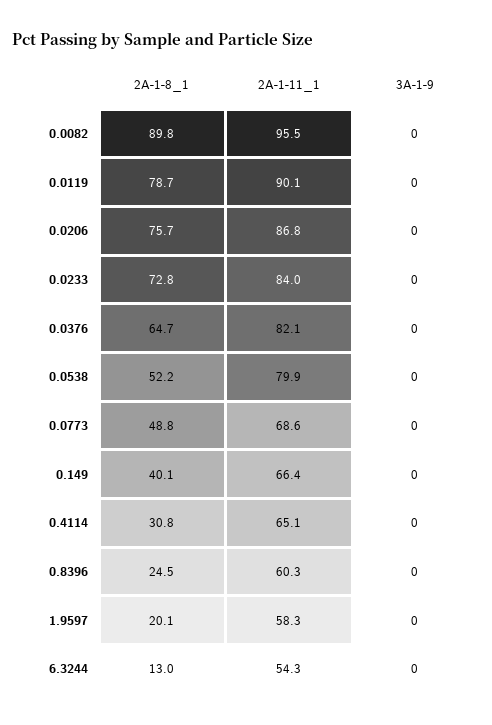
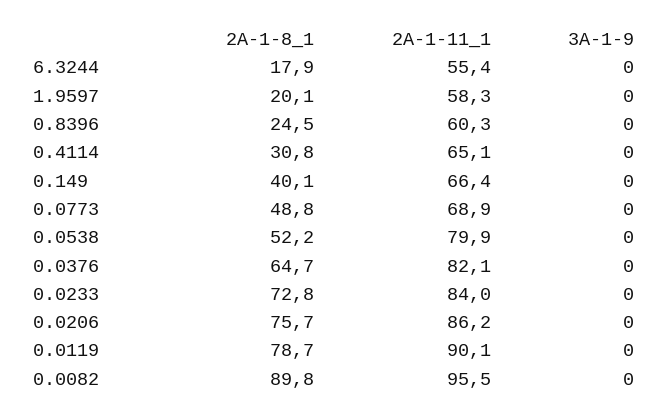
  {
    "2A-1-8_1": {
      "0.0082": 89.8,
      "0.0119": 78.7,
      "0.0206": 75.7,
      "0.0233": 72.8,
      "0.0376": 64.7,
      "0.0538": 52.2,
      "0.0773": 48.8,
      "0.149": 40.1,
      "0.4114": 30.8,
      "0.8396": 24.5,
      "1.9597": 20.1,
-     "6.3244": 13
+     "6.3244": 17.9
    },
    "2A-1-11_1": {
      "0.0082": 95.5,
      "0.0119": 90.1,
-     "0.0206": 86.8,
+     "0.0206": 86.2,
      "0.0233": 84,
      "0.0376": 82.1,
      "0.0538": 79.9,
-     "0.0773": 68.6,
+     "0.0773": 68.9,
      "0.149": 66.4,
      "0.4114": 65.1,
      "0.8396": 60.3,
      "1.9597": 58.3,
-     "6.3244": 54.3
+     "6.3244": 55.4
    },
    "3A-1-9": {
      "0.0082": 0,
      "0.0119": 0,
      "0.0206": 0,
      "0.0233": 0,
      "0.0376": 0,
      "0.0538": 0,
      "0.0773": 0,
      "0.149": 0,
      "0.4114": 0,
      "0.8396": 0,
      "1.9597": 0,
      "6.3244": 0
    }
  }

